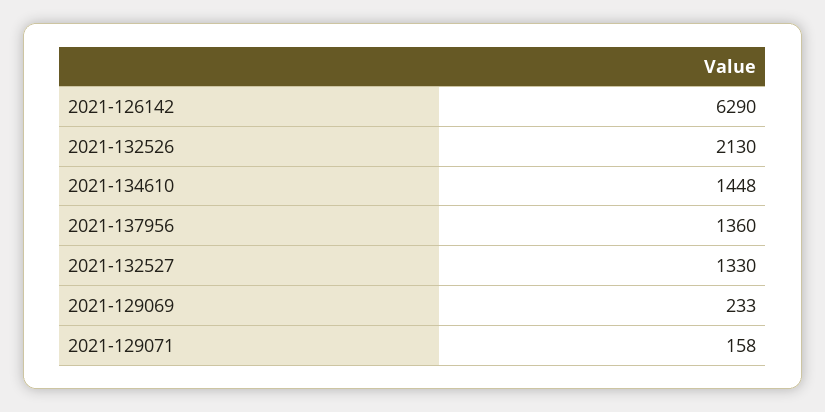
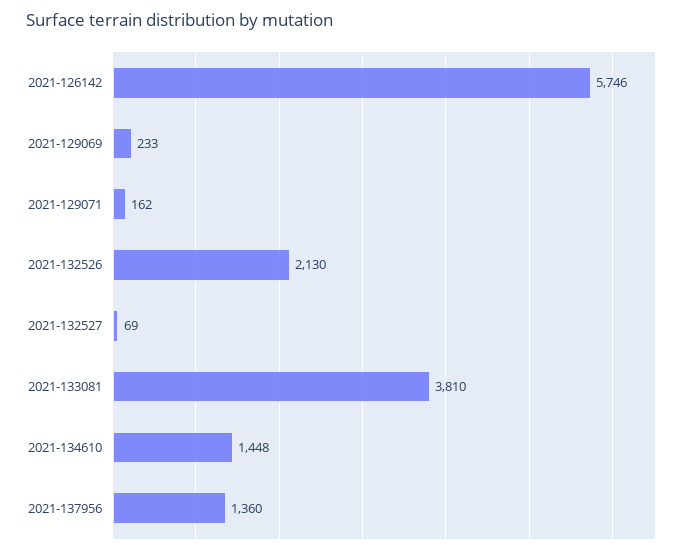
  {
-   "2021-126142": 6290,
+   "2021-126142": 5746,
    "2021-132526": 2130,
    "2021-134610": 1448,
    "2021-137956": 1360,
-   "2021-132527": 1330,
+   "2021-132527": 69,
    "2021-129069": 233,
-   "2021-129071": 158
+   "2021-129071": 162,
+   "2021-133081": 3810
  }

